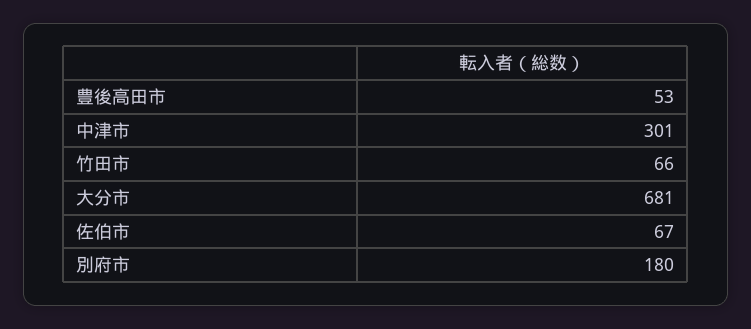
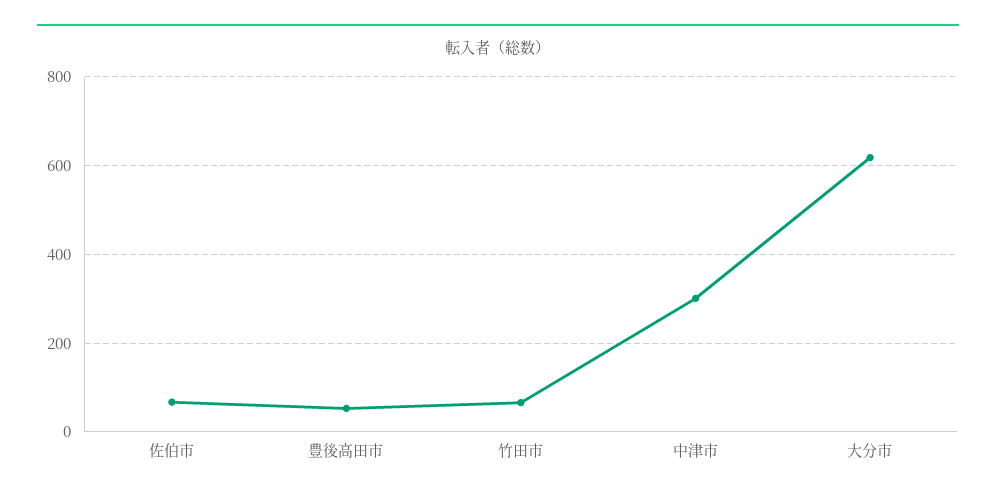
  {
    "豊後高田市": 53,
    "中津市": 301,
    "竹田市": 66,
-   "大分市": 681,
+   "大分市": 620,
-   "佐伯市": 67,
+   "佐伯市": 67
-   "別府市": 180
  }

